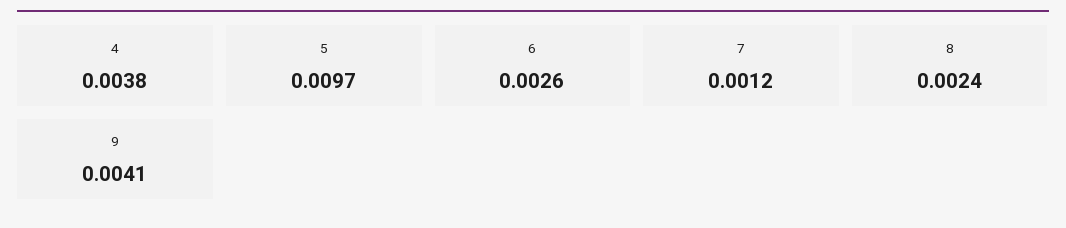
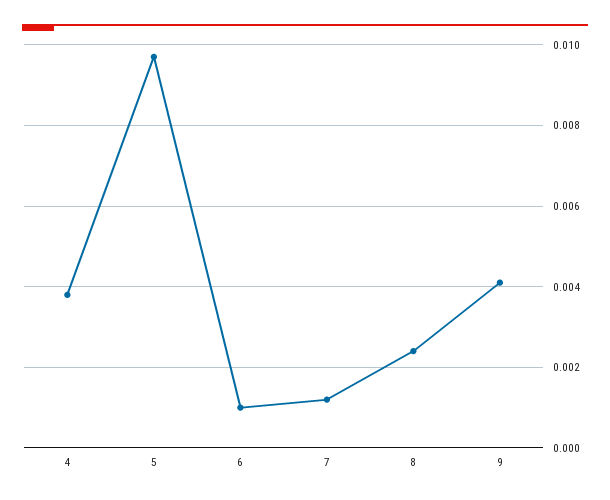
  {
    "4": 0.0038,
    "5": 0.0097,
-   "6": 0.0026,
+   "6": 0.001,
    "7": 0.0012,
    "8": 0.0024,
    "9": 0.0041
  }

